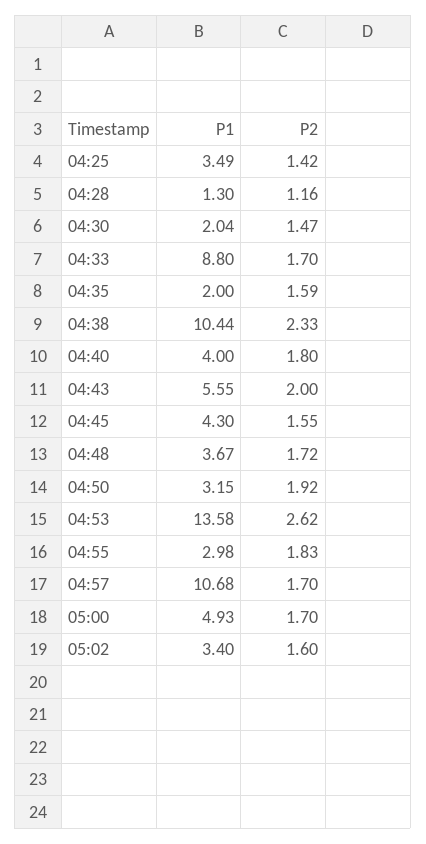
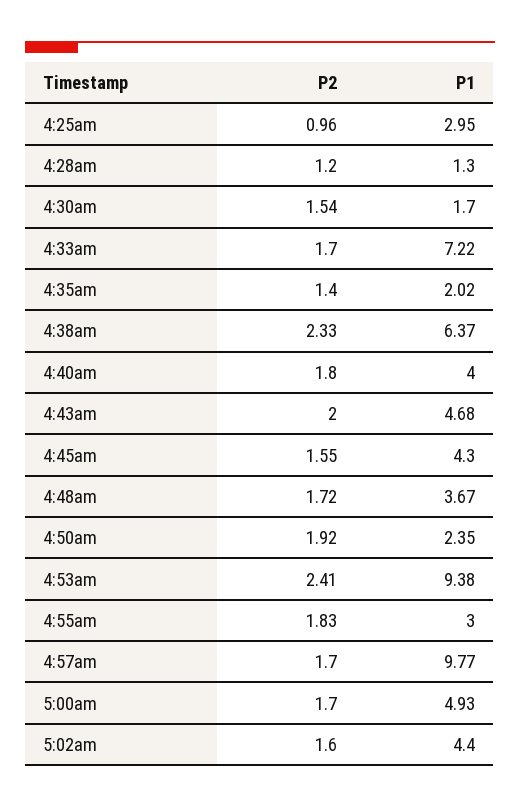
  {
    "P1": {
-     "04:25": 3.49,
+     "04:25": 2.95,
      "04:28": 1.3,
-     "04:30": 2.04,
+     "04:30": 1.7,
-     "04:33": 8.8,
+     "04:33": 7.22,
-     "04:35": 2,
+     "04:35": 2.02,
-     "04:38": 10.44,
+     "04:38": 6.37,
      "04:40": 4,
-     "04:43": 5.55,
+     "04:43": 4.68,
      "04:45": 4.3,
      "04:48": 3.67,
-     "04:50": 3.15,
+     "04:50": 2.35,
-     "04:53": 13.58,
+     "04:53": 9.38,
-     "04:55": 2.98,
+     "04:55": 3,
-     "04:57": 10.68,
+     "04:57": 9.77,
      "05:00": 4.93,
-     "05:02": 3.4
+     "05:02": 4.4
    },
    "P2": {
-     "04:25": 1.42,
+     "04:25": 0.96,
-     "04:28": 1.16,
+     "04:28": 1.2,
-     "04:30": 1.47,
+     "04:30": 1.54,
      "04:33": 1.7,
-     "04:35": 1.59,
+     "04:35": 1.4,
      "04:38": 2.33,
      "04:40": 1.8,
      "04:43": 2,
      "04:45": 1.55,
      "04:48": 1.72,
      "04:50": 1.92,
-     "04:53": 2.62,
+     "04:53": 2.41,
      "04:55": 1.83,
      "04:57": 1.7,
      "05:00": 1.7,
      "05:02": 1.6
    }
  }

